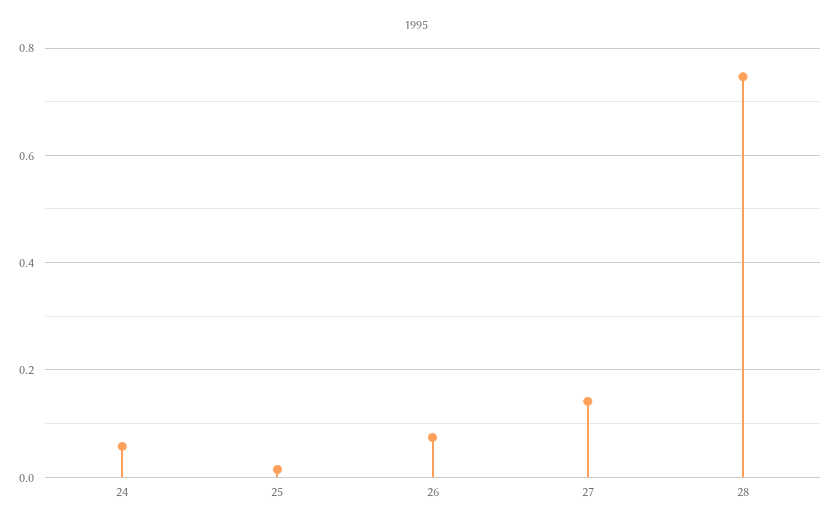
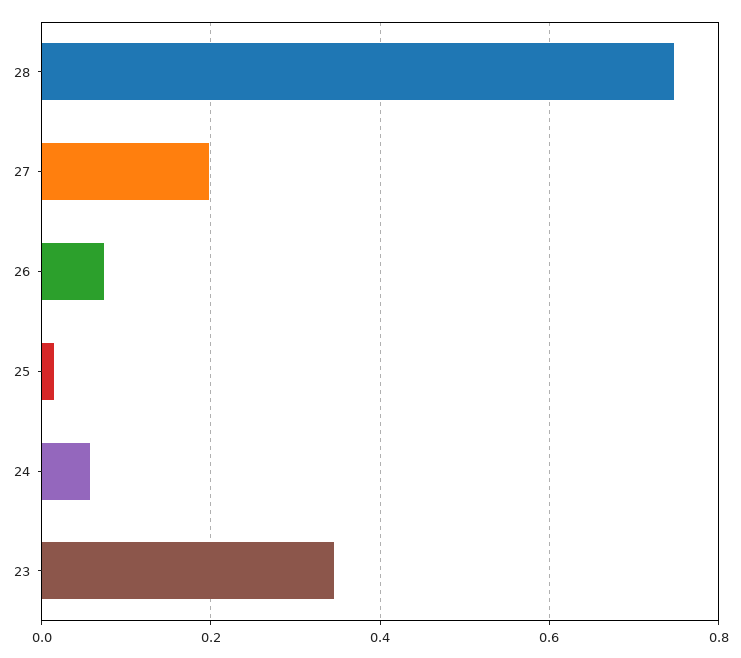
  {
    "24": 0.06,
    "25": 0.02,
    "26": 0.08,
-   "27": 0.14,
+   "27": 0.2,
-   "28": 0.74
+   "28": 0.74,
+   "23": 0.34
  }

